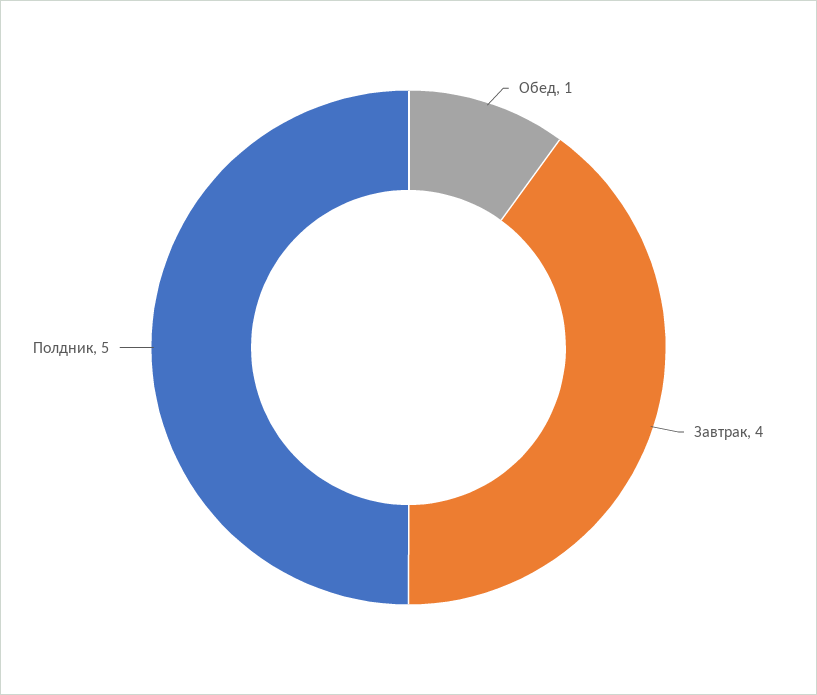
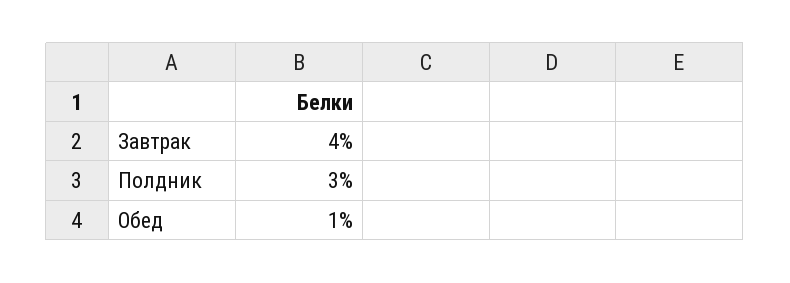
  {
    "Обед": 1,
    "Завтрак": 4,
-   "Полдник": 5
+   "Полдник": 3
  }

